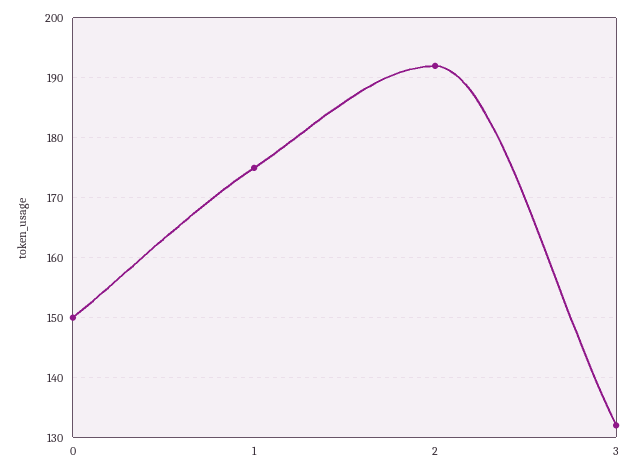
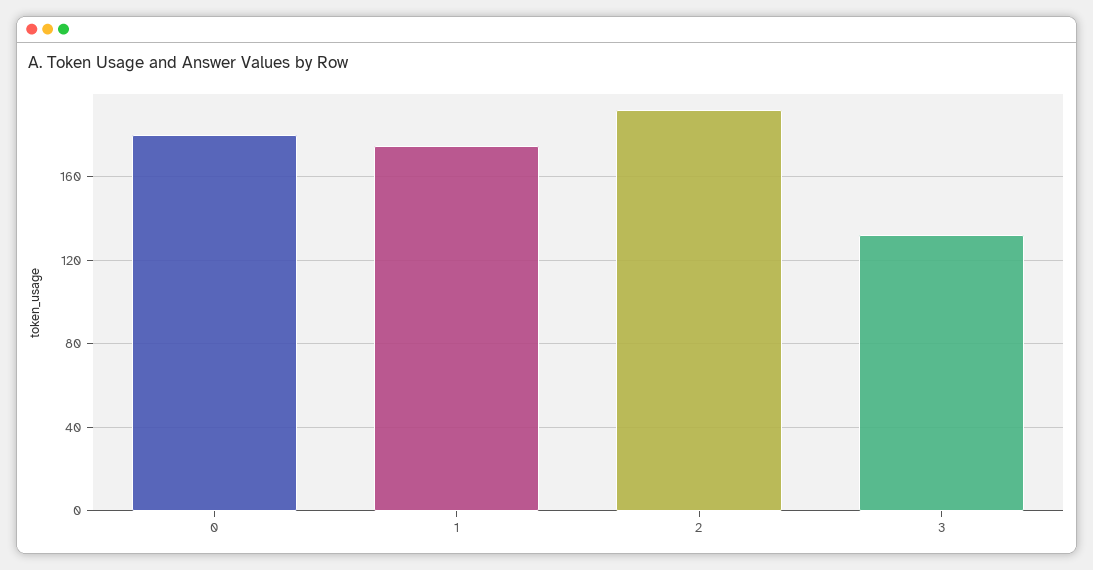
  {
-   "0": 150,
+   "0": 180,
    "1": 175,
    "2": 190,
    "3": 130
  }

